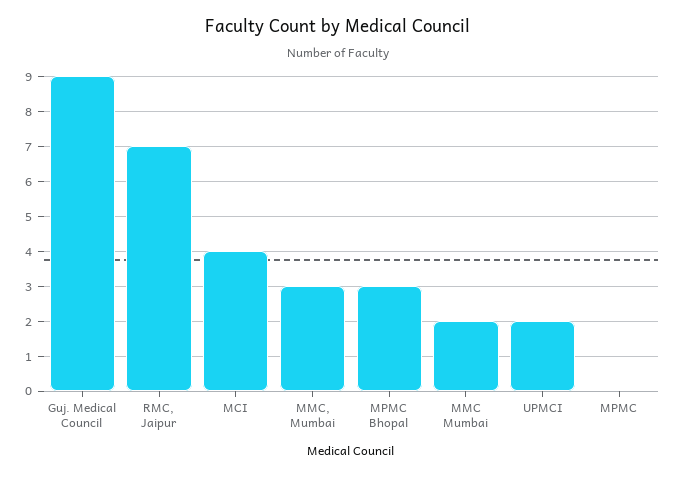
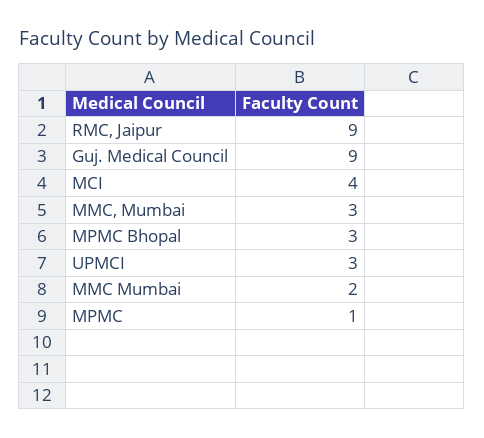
  {
    "Guj. Medical Council": 9,
-   "RMC, Jaipur": 7,
+   "RMC, Jaipur": 9,
    "MCI": 4,
    "MMC, Mumbai": 3,
    "MPMC Bhopal": 3,
    "MMC Mumbai": 2,
-   "UPMCI": 2,
+   "UPMCI": 3,
-   "MPMC": 0
+   "MPMC": 1
  }

